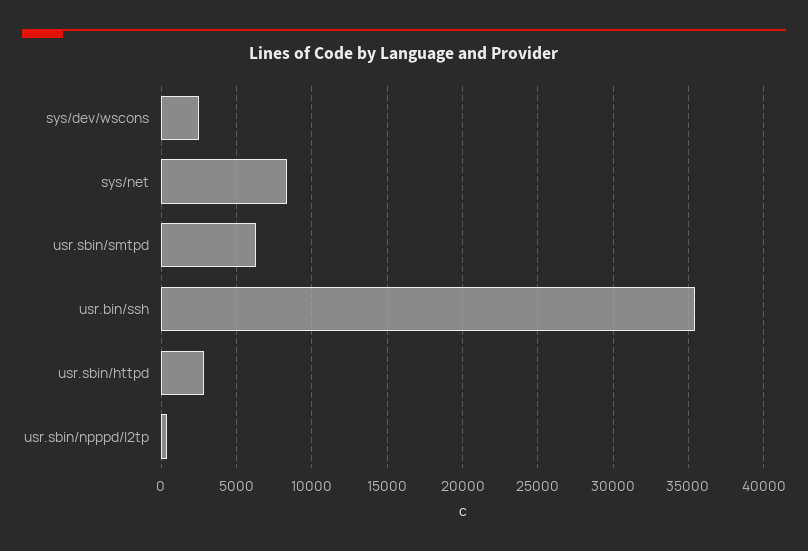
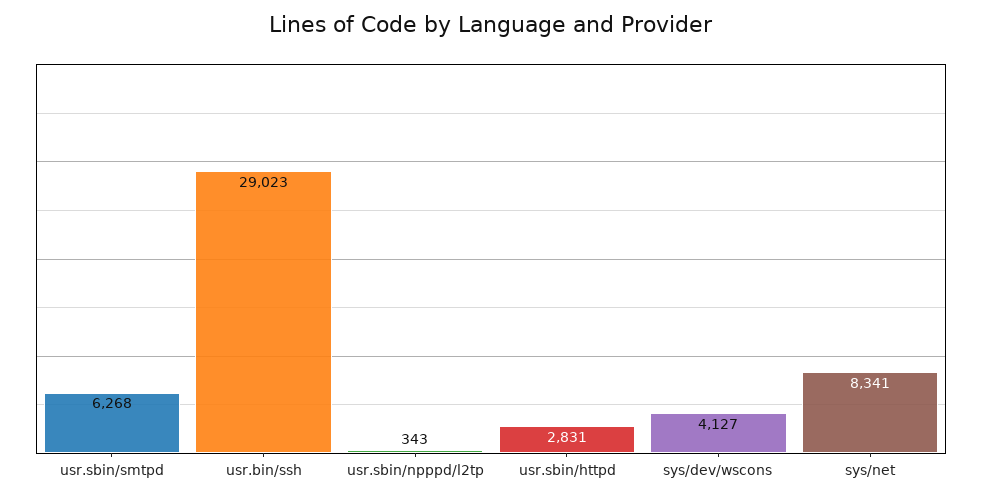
  {
-   "sys/dev/wscons": 2500,
+   "sys/dev/wscons": 4127,
    "sys/net": 8341,
    "usr.sbin/smtpd": 6268,
-   "usr.bin/ssh": 35500,
+   "usr.bin/ssh": 29023,
    "usr.sbin/httpd": 2831,
    "usr.sbin/npppd/l2tp": 343
  }

